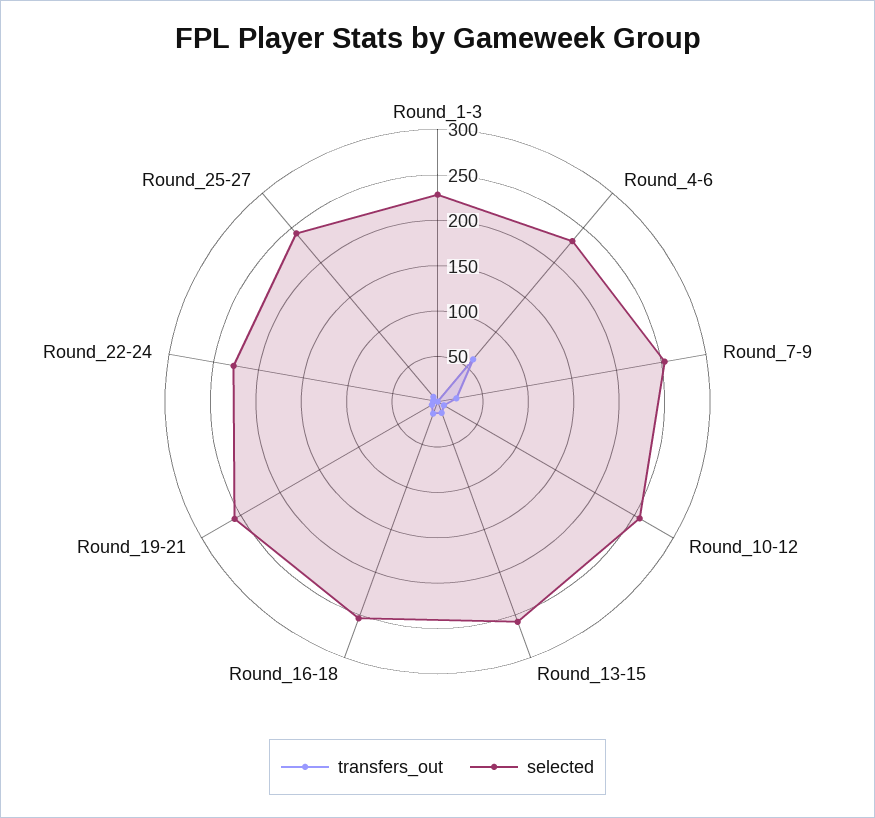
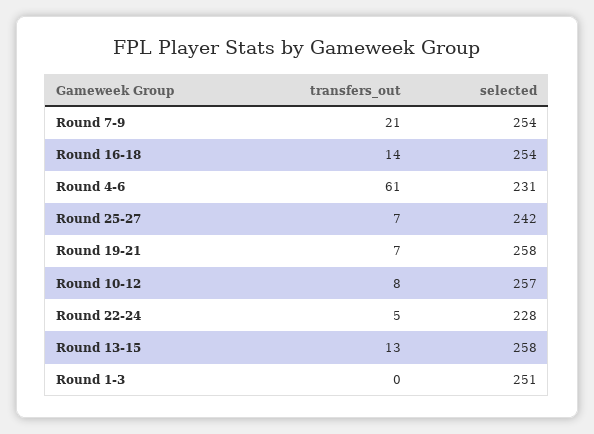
  {
    "transfers_out": {
      "Round_1-3": 0,
      "Round_4-6": 61,
      "Round_7-9": 21,
      "Round_10-12": 8,
      "Round_13-15": 13,
      "Round_16-18": 14,
      "Round_19-21": 7,
      "Round_22-24": 5,
      "Round_25-27": 7
    },
    "selected": {
-     "Round_1-3": 230,
+     "Round_1-3": 251,
      "Round_4-6": 231,
      "Round_7-9": 254,
      "Round_10-12": 257,
      "Round_13-15": 258,
      "Round_16-18": 254,
      "Round_19-21": 258,
      "Round_22-24": 228,
      "Round_25-27": 242
    }
  }

